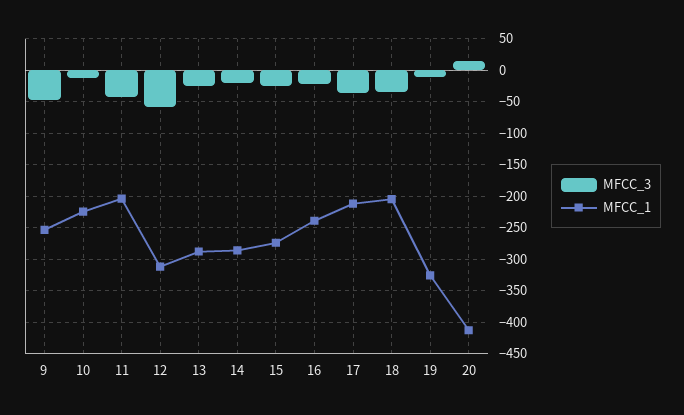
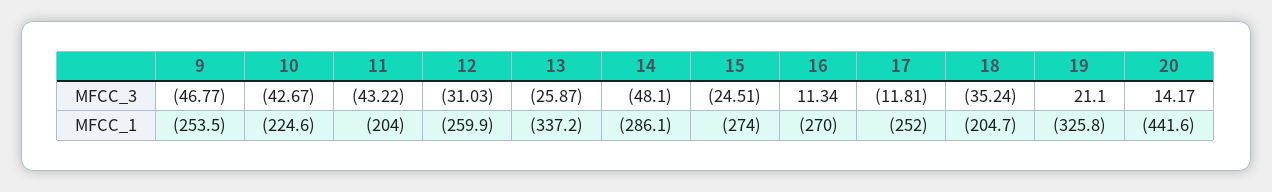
  {
    "MFCC_3": {
      "9": -46.77,
-     "10": -10,
+     "10": -42.67,
      "11": -43.22,
-     "12": -60,
+     "12": -31.03,
      "13": -25.87,
-     "14": -20,
+     "14": -48.1,
      "15": -24.51,
-     "16": -20,
+     "16": 11.34,
-     "17": -40,
+     "17": -11.81,
      "18": -35.24,
-     "19": -10,
+     "19": 21.1,
      "20": 14.17
    },
    "MFCC_1": {
      "9": -253.5,
      "10": -224.6,
      "11": -204,
-     "12": -310,
+     "12": -259.9,
-     "13": -290,
+     "13": -337.2,
      "14": -286.1,
      "15": -274,
-     "16": -240,
+     "16": -270,
-     "17": -210,
+     "17": -252,
      "18": -204.7,
      "19": -325.8,
-     "20": -410
+     "20": -441.6
    }
  }

